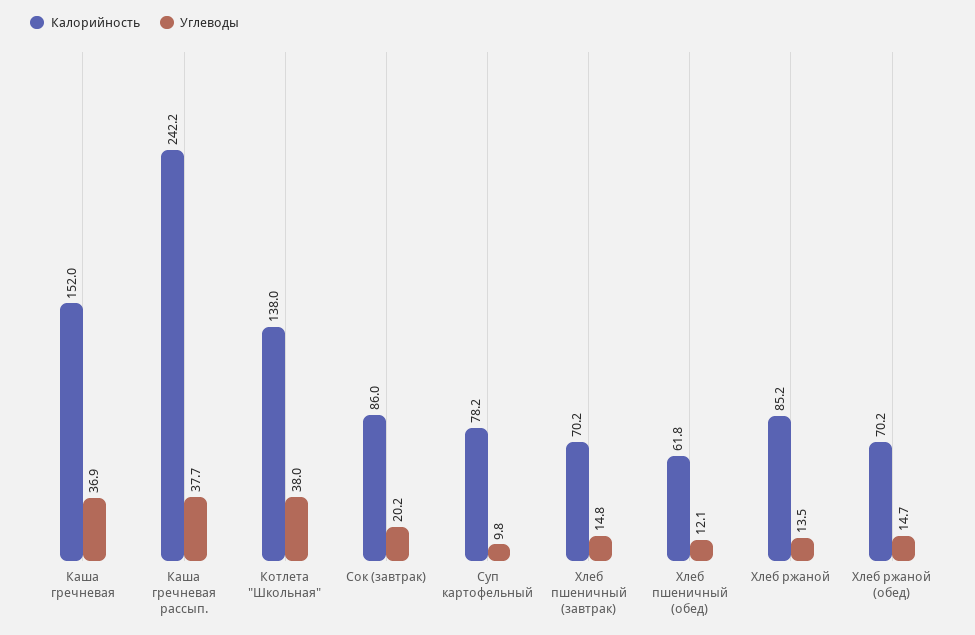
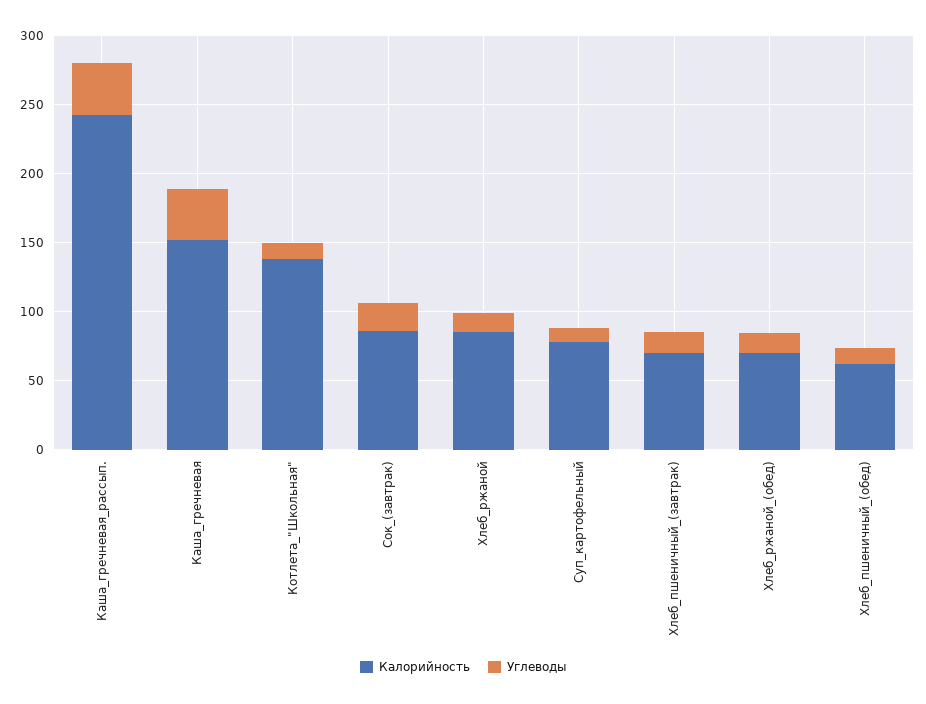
  {
    "Калорийность": {
      "Каша гречневая": 152,
      "Каша гречневая рассып.": 242.2,
      "Котлета \"Школьная\"": 138,
      "Сок (завтрак)": 86,
      "Суп картофельный": 78.2,
      "Хлеб пшеничный (завтрак)": 70.2,
      "Хлеб пшеничный (обед)": 61.8,
      "Хлеб ржаной": 85.2,
      "Хлеб ржаной (обед)": 70.2
    },
    "Углеводы": {
      "Каша гречневая": 36.9,
      "Каша гречневая рассып.": 37.7,
-     "Котлета \"Школьная\"": 38,
+     "Котлета \"Школьная\"": 10,
      "Сок (завтрак)": 20.2,
      "Суп картофельный": 9.8,
      "Хлеб пшеничный (завтрак)": 14.8,
      "Хлеб пшеничный (обед)": 12.1,
      "Хлеб ржаной": 13.5,
      "Хлеб ржаной (обед)": 14.7
    }
  }

